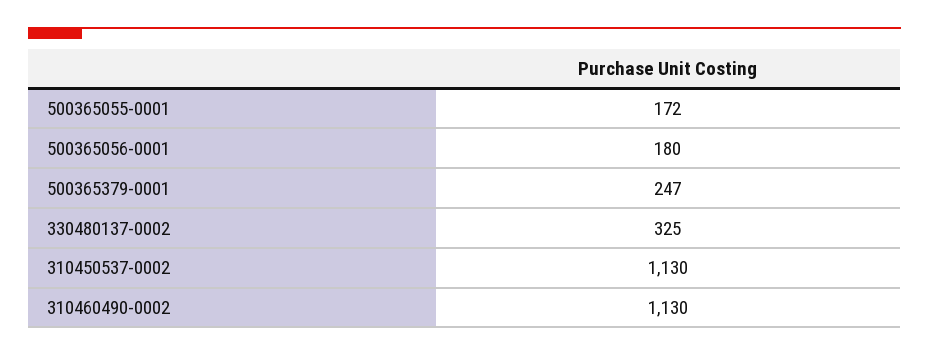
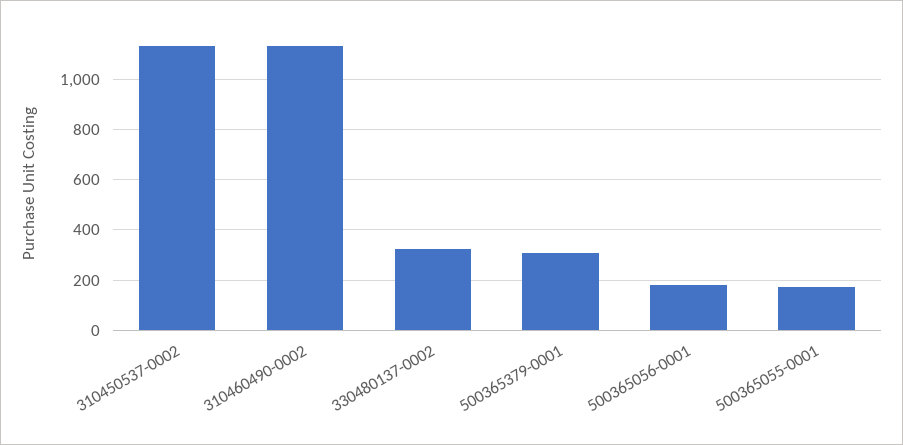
  {
    "500365055-0001": 172,
    "500365056-0001": 180,
-   "500365379-0001": 247,
+   "500365379-0001": 300,
    "330480137-0002": 325,
    "310450537-0002": 1130,
    "310460490-0002": 1130
  }

